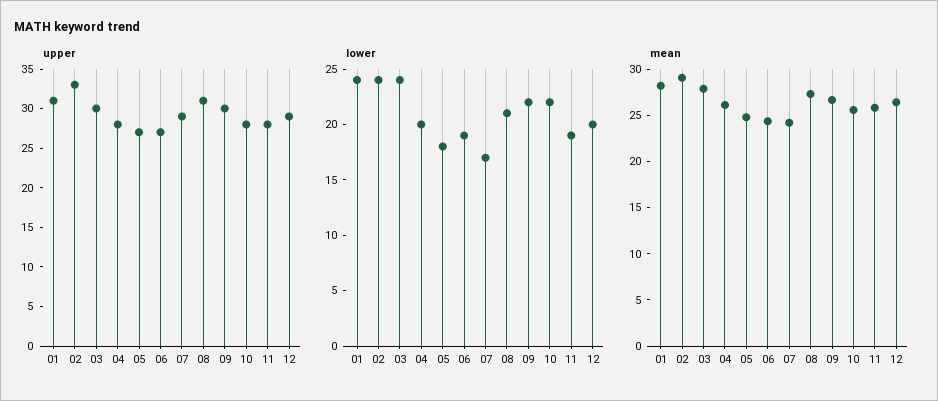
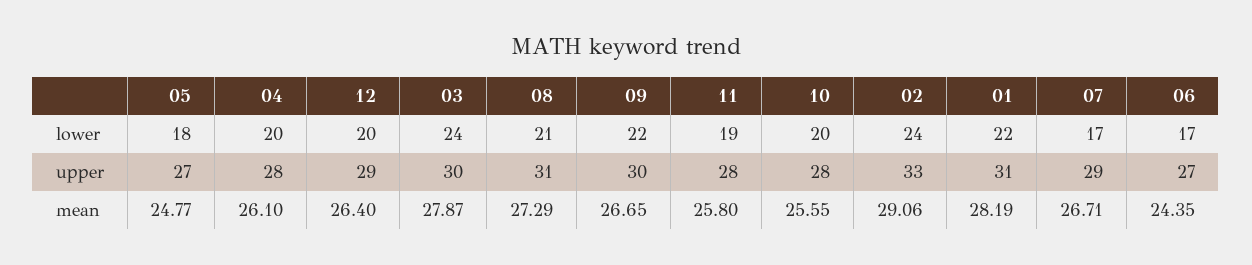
  {
    "upper": {
      "01": 31,
      "02": 33,
      "03": 30,
      "04": 28,
      "05": 27,
      "06": 27,
      "07": 29,
      "08": 31,
      "09": 30,
      "10": 28,
      "11": 28,
      "12": 29
    },
    "lower": {
-     "01": 24,
+     "01": 22,
      "02": 24,
      "03": 24,
      "04": 20,
      "05": 18,
-     "06": 19,
+     "06": 17,
      "07": 17,
      "08": 21,
      "09": 22,
-     "10": 22,
+     "10": 20,
      "11": 19,
      "12": 20
    },
    "mean": {
      "01": 28.19,
      "02": 29.06,
      "03": 27.87,
      "04": 26.1,
      "05": 24.77,
      "06": 24.35,
-     "07": 24,
+     "07": 26.71,
      "08": 27.29,
      "09": 26.65,
      "10": 25.55,
      "11": 25.8,
      "12": 26.4
    }
  }

